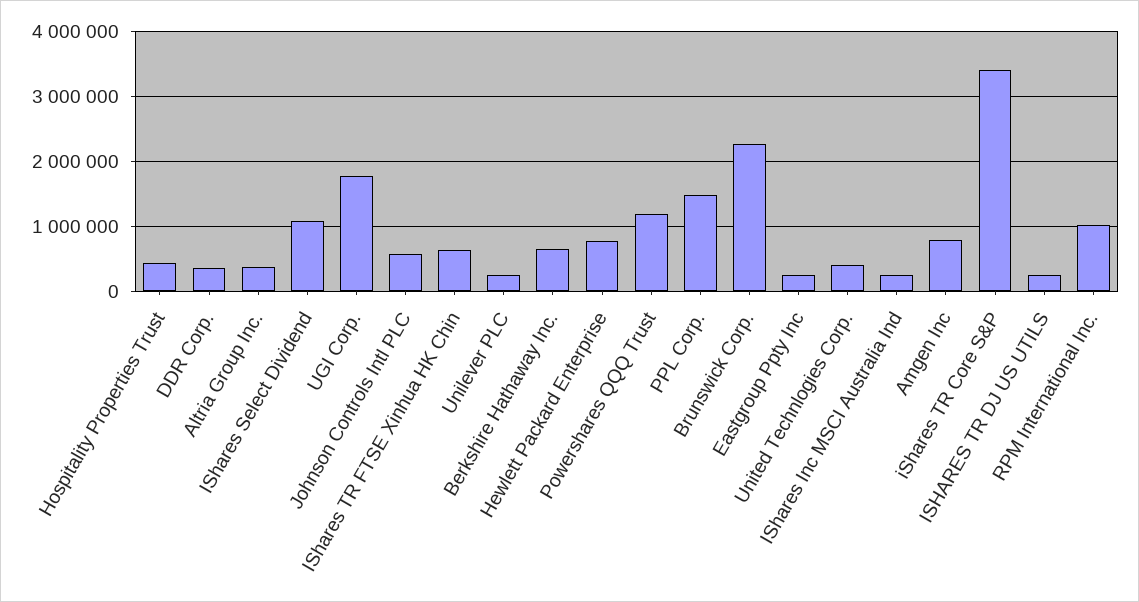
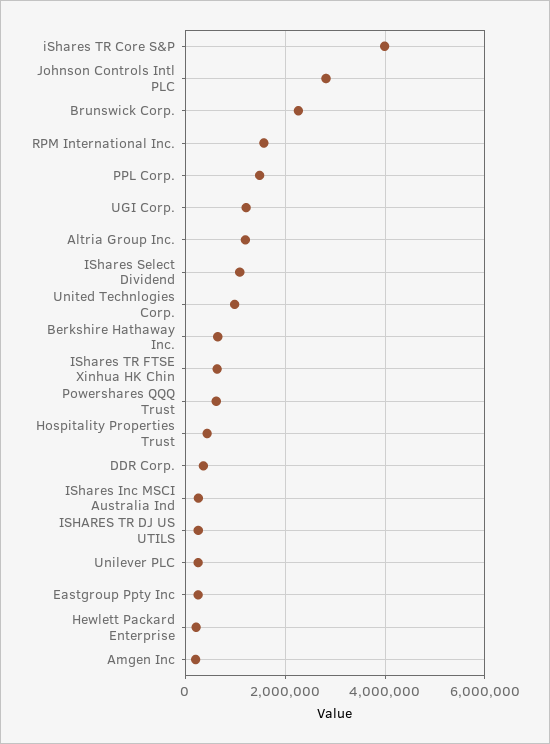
  {
    "Hospitality Properties Trust": 400000,
    "DDR Corp.": 400000,
-   "Altria Group Inc.": 400000,
+   "Altria Group Inc.": 1200000,
    "IShares Select Dividend": 1100000,
-   "UGI Corp.": 1800000,
+   "UGI Corp.": 1200000,
-   "Johnson Controls Intl PLC": 600000,
+   "Johnson Controls Intl PLC": 2800000,
    "IShares TR FTSE Xinhua HK Chin": 600000,
    "Unilever PLC": 300000,
    "Berkshire Hathaway Inc.": 600000,
-   "Hewlett Packard Enterprise": 800000,
+   "Hewlett Packard Enterprise": 200000,
-   "Powershares QQQ Trust": 1200000,
+   "Powershares QQQ Trust": 600000,
    "PPL Corp.": 1500000,
    "Brunswick Corp.": 2300000,
    "Eastgroup Ppty Inc": 300000,
-   "United Technlogies Corp.": 400000,
+   "United Technlogies Corp.": 1000000,
    "IShares Inc MSCI Australia Ind": 300000,
-   "Amgen Inc": 800000,
+   "Amgen Inc": 200000,
-   "iShares TR Core S&P": 3400000,
+   "iShares TR Core S&P": 4000000,
    "ISHARES TR DJ US UTILS": 300000,
-   "RPM International Inc.": 1000000
+   "RPM International Inc.": 1600000
  }

